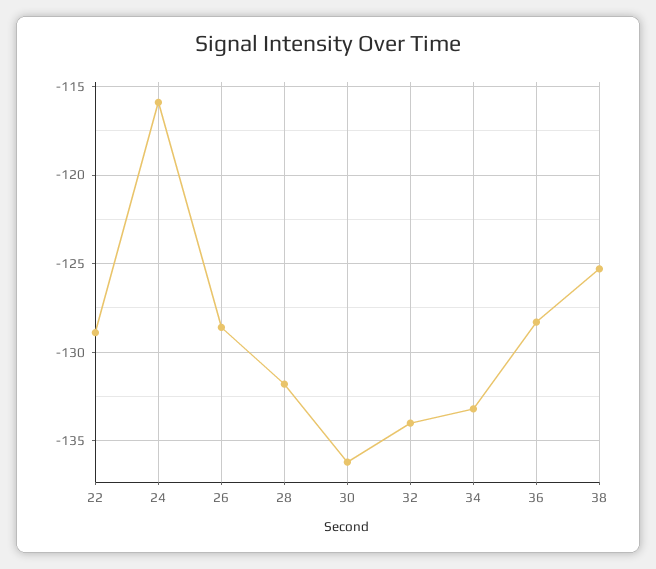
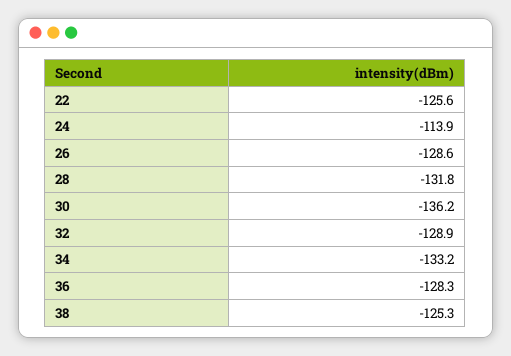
  {
-   "22": -129,
+   "22": -125.6,
-   "24": -116,
+   "24": -113.9,
    "26": -128.6,
    "28": -131.8,
    "30": -136.2,
-   "32": -134,
+   "32": -128.9,
    "34": -133.2,
    "36": -128.3,
    "38": -125.3
  }

